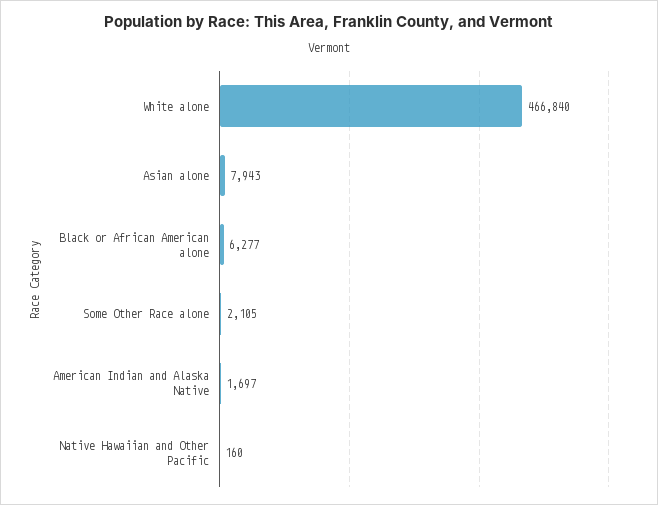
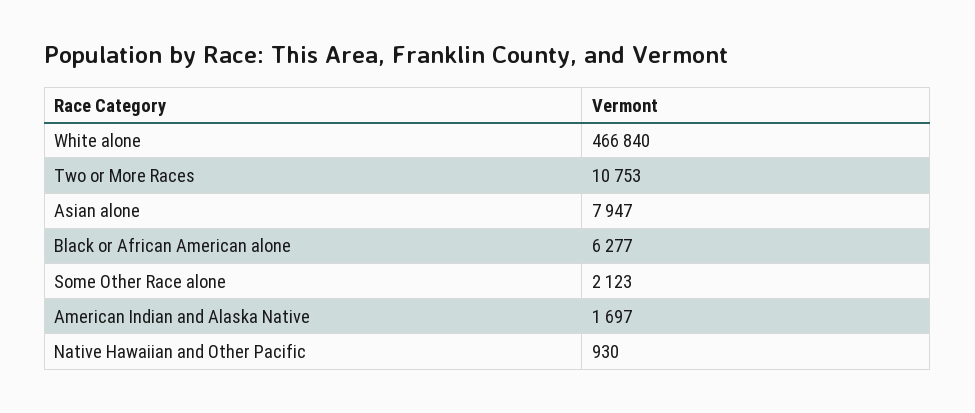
  {
    "White alone": 466840,
-   "Asian alone": 7943,
+   "Asian alone": 7947,
    "Black or African American alone": 6277,
-   "Some Other Race alone": 2105,
+   "Some Other Race alone": 2123,
    "American Indian and Alaska Native": 1697,
-   "Native Hawaiian and Other Pacific": 160
+   "Native Hawaiian and Other Pacific": 930,
+   "Two or More Races": 10753
  }

